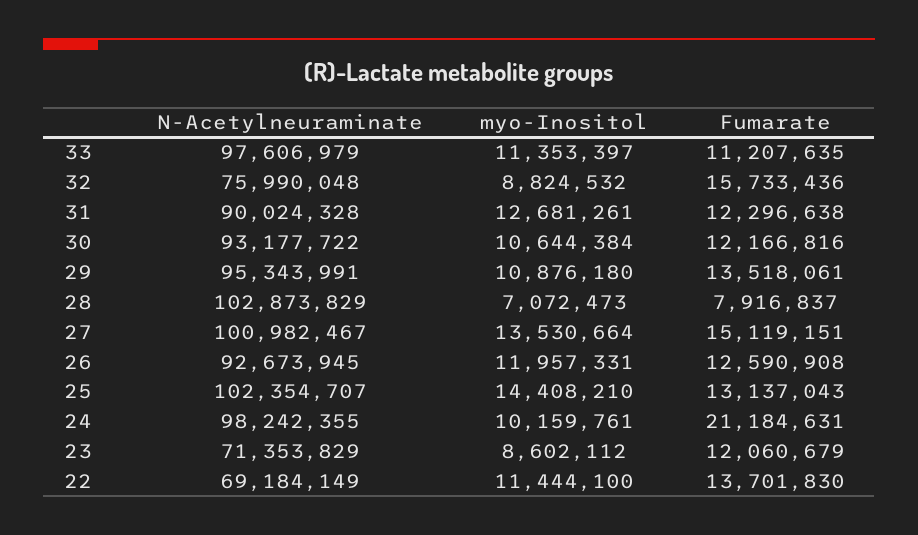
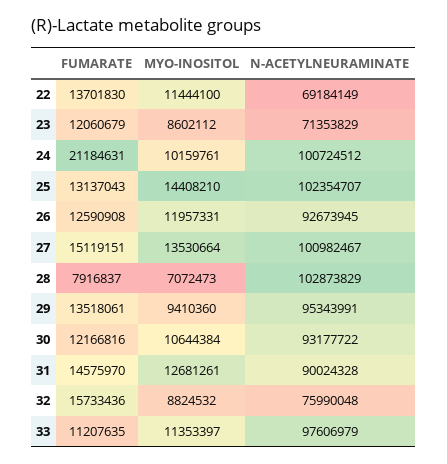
  {
    "N-Acetylneuraminate": {
      "33": 97606979,
      "32": 75990048,
      "31": 90024328,
      "30": 93177722,
      "29": 95343991,
      "28": 102873829,
      "27": 100982467,
      "26": 92673945,
      "25": 102354707,
-     "24": 98242355,
+     "24": 100724512,
      "23": 71353829,
      "22": 69184149
    },
    "myo-Inositol": {
      "33": 11353397,
      "32": 8824532,
      "31": 12681261,
      "30": 10644384,
-     "29": 10876180,
+     "29": 9410360,
      "28": 7072473,
      "27": 13530664,
      "26": 11957331,
      "25": 14408210,
      "24": 10159761,
      "23": 8602112,
      "22": 11444100
    },
    "Fumarate": {
      "33": 11207635,
      "32": 15733436,
-     "31": 12296638,
+     "31": 14575970,
      "30": 12166816,
      "29": 13518061,
      "28": 7916837,
      "27": 15119151,
      "26": 12590908,
      "25": 13137043,
      "24": 21184631,
      "23": 12060679,
      "22": 13701830
    }
  }

